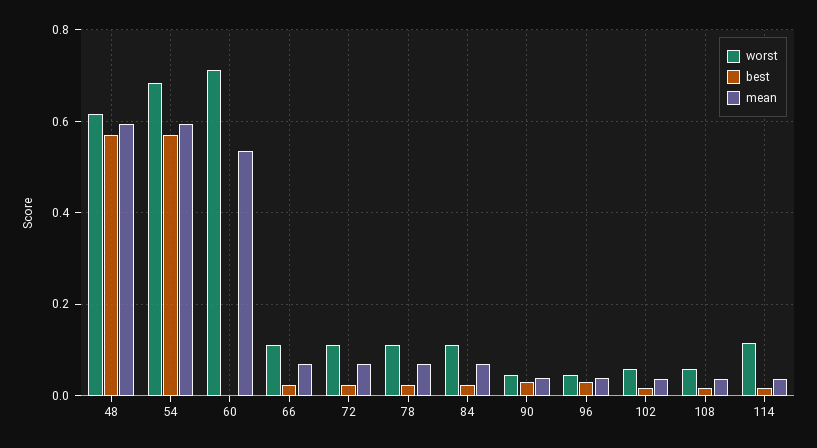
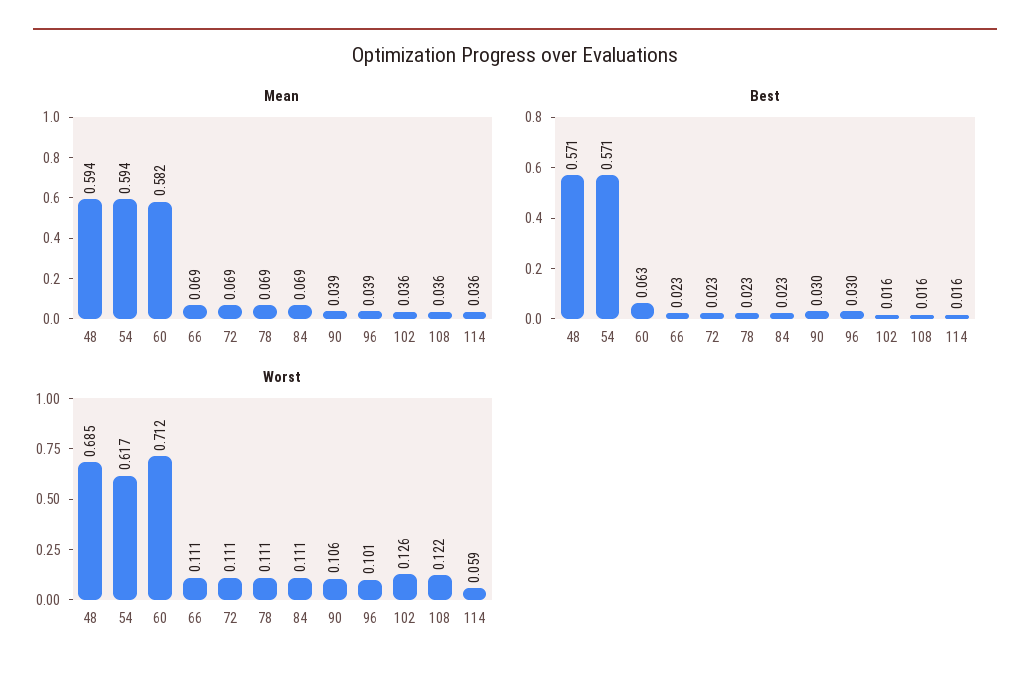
  {
    "worst": {
-     "48": 0.62,
+     "48": 0.685,
-     "54": 0.68,
+     "54": 0.617,
      "60": 0.712,
      "66": 0.111,
      "72": 0.111,
      "78": 0.111,
      "84": 0.111,
-     "90": 0.04,
+     "90": 0.106,
-     "96": 0.04,
+     "96": 0.101,
-     "102": 0.06,
+     "102": 0.126,
-     "108": 0.06,
+     "108": 0.122,
-     "114": 0.12
+     "114": 0.059
    },
    "best": {
      "48": 0.571,
      "54": 0.571,
-     "60": 0,
+     "60": 0.063,
      "66": 0.023,
      "72": 0.023,
      "78": 0.023,
      "84": 0.023,
      "90": 0.03,
      "96": 0.03,
      "102": 0.016,
      "108": 0.016,
      "114": 0.016
    },
    "mean": {
      "48": 0.594,
      "54": 0.594,
-     "60": 0.54,
+     "60": 0.582,
      "66": 0.069,
      "72": 0.069,
      "78": 0.069,
      "84": 0.069,
      "90": 0.039,
      "96": 0.039,
      "102": 0.036,
      "108": 0.036,
      "114": 0.036
    }
  }

